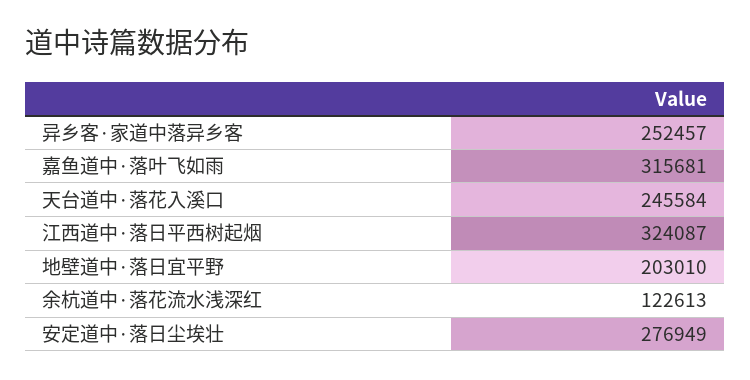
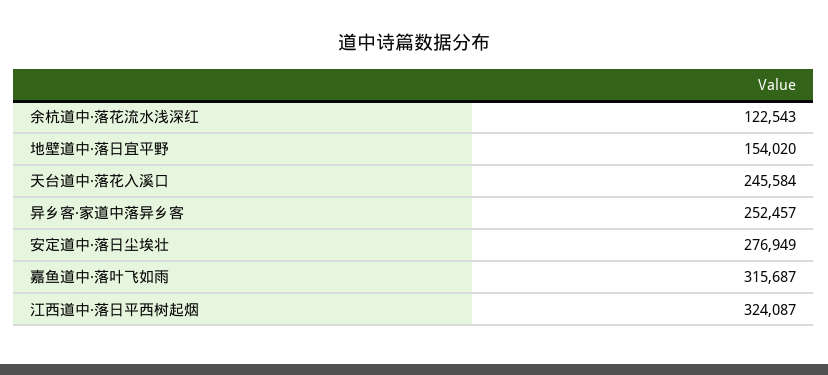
  {
    "异乡客·家道中落异乡客": 252457,
-   "嘉鱼道中·落叶飞如雨": 315681,
+   "嘉鱼道中·落叶飞如雨": 315687,
    "天台道中·落花入溪口": 245584,
    "江西道中·落日平西树起烟": 324087,
-   "地壁道中·落日宜平野": 203010,
+   "地壁道中·落日宜平野": 154020,
-   "余杭道中·落花流水浅深红": 122613,
+   "余杭道中·落花流水浅深红": 122543,
    "安定道中·落日尘埃壮": 276949
  }

